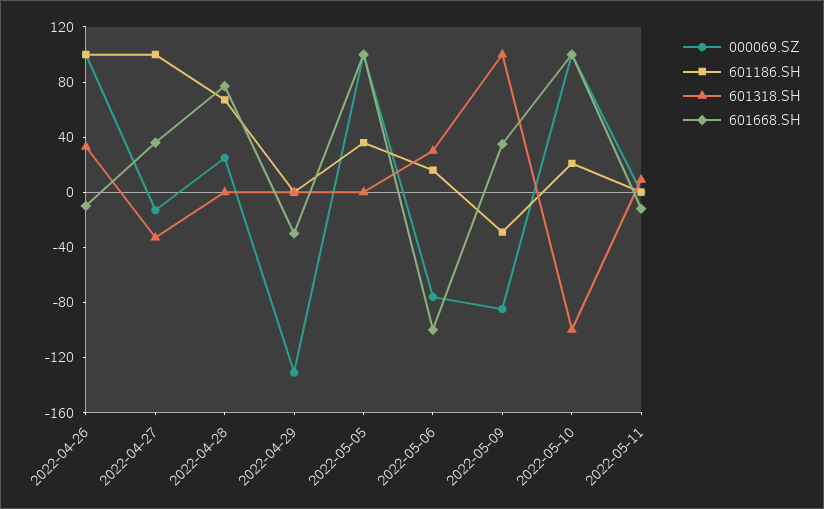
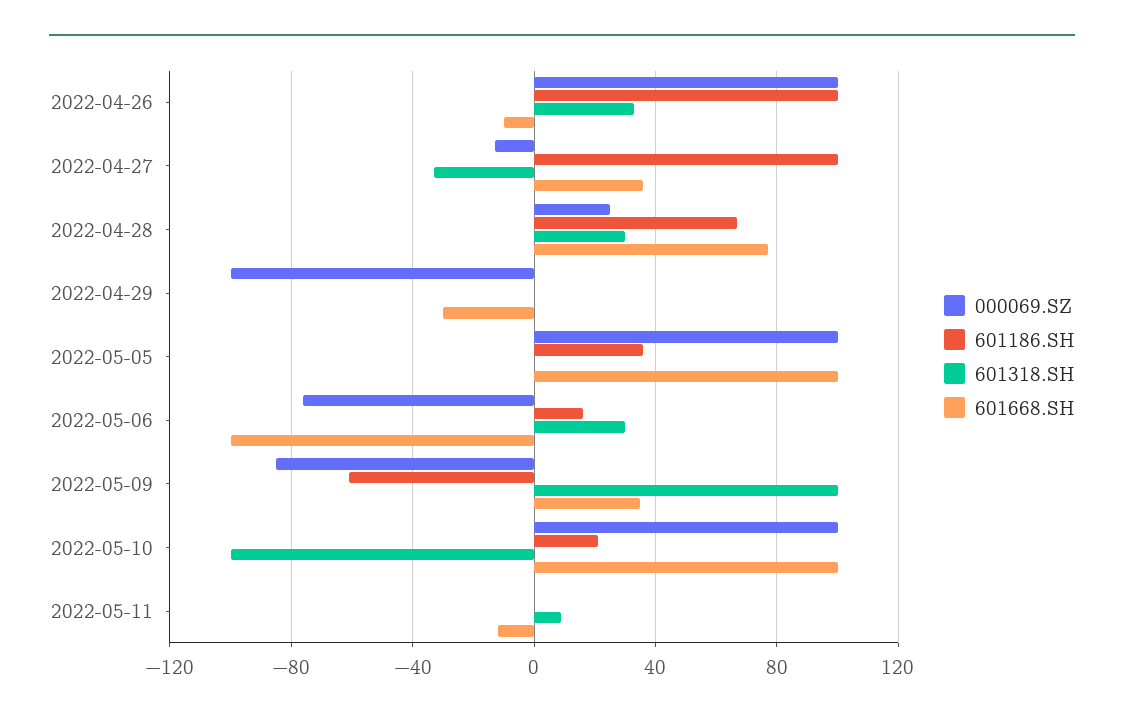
  {
    "000069.SZ": {
      "2022-04-26": 100,
      "2022-04-27": -15,
      "2022-04-28": 25,
-     "2022-04-29": -130,
+     "2022-04-29": -100,
      "2022-05-05": 100,
      "2022-05-06": -75,
      "2022-05-09": -85,
      "2022-05-10": 100,
      "2022-05-11": 0
    },
    "601186.SH": {
      "2022-04-26": 100,
      "2022-04-27": 100,
      "2022-04-28": 65,
      "2022-04-29": 0,
      "2022-05-05": 35,
      "2022-05-06": 15,
-     "2022-05-09": -30,
+     "2022-05-09": -60,
      "2022-05-10": 20,
      "2022-05-11": 0
    },
    "601318.SH": {
      "2022-04-26": 35,
      "2022-04-27": -35,
-     "2022-04-28": 0,
+     "2022-04-28": 30,
      "2022-04-29": 0,
      "2022-05-05": 0,
      "2022-05-06": 30,
      "2022-05-09": 100,
      "2022-05-10": -100,
      "2022-05-11": 10
    },
    "601668.SH": {
      "2022-04-26": -10,
      "2022-04-27": 35,
      "2022-04-28": 75,
      "2022-04-29": -30,
      "2022-05-05": 100,
      "2022-05-06": -100,
      "2022-05-09": 35,
      "2022-05-10": 100,
      "2022-05-11": -10
    }
  }

